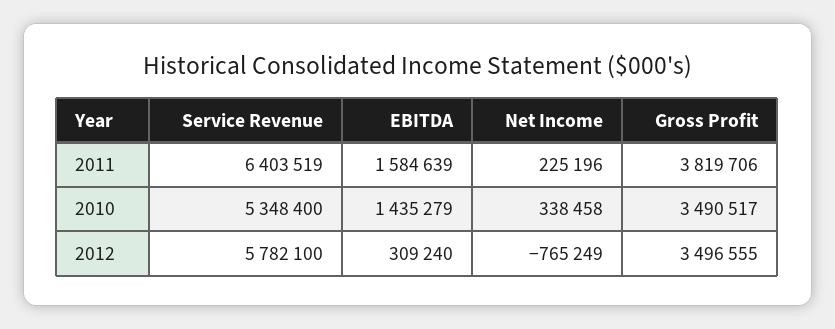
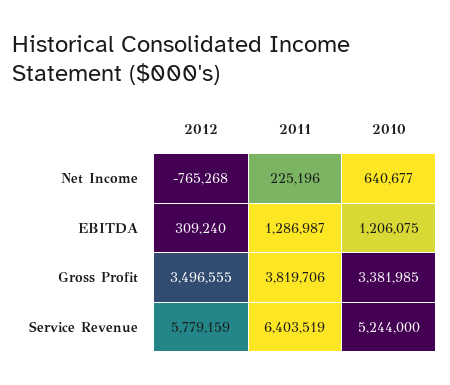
  {
    "Service Revenue": {
      "2011": 6403519,
-     "2010": 5348400,
+     "2010": 5244000,
-     "2012": 5782100
+     "2012": 5779159
    },
    "EBITDA": {
-     "2011": 1584639,
+     "2011": 1286987,
-     "2010": 1435279,
+     "2010": 1206075,
      "2012": 309240
    },
    "Net Income": {
      "2011": 225196,
-     "2010": 338458,
+     "2010": 640677,
-     "2012": -765249
+     "2012": -765268
    },
    "Gross Profit": {
      "2011": 3819706,
-     "2010": 3490517,
+     "2010": 3381985,
      "2012": 3496555
    }
  }

